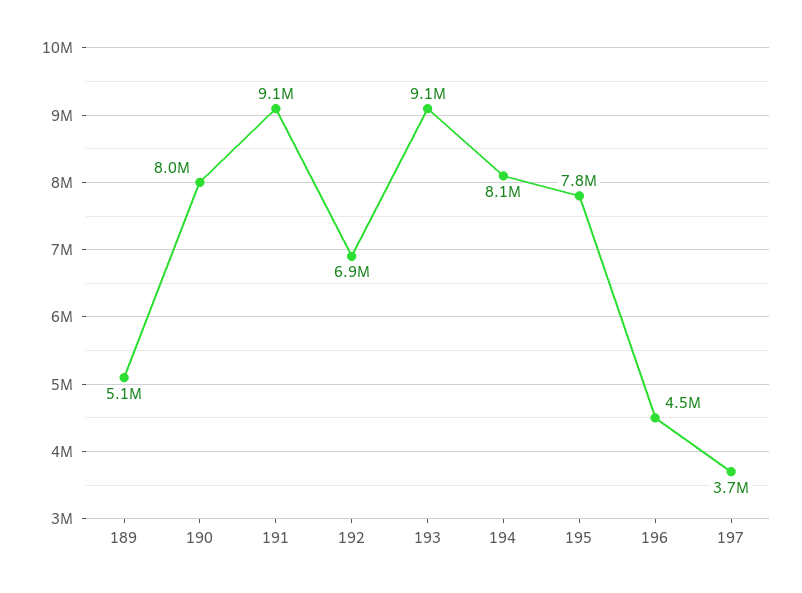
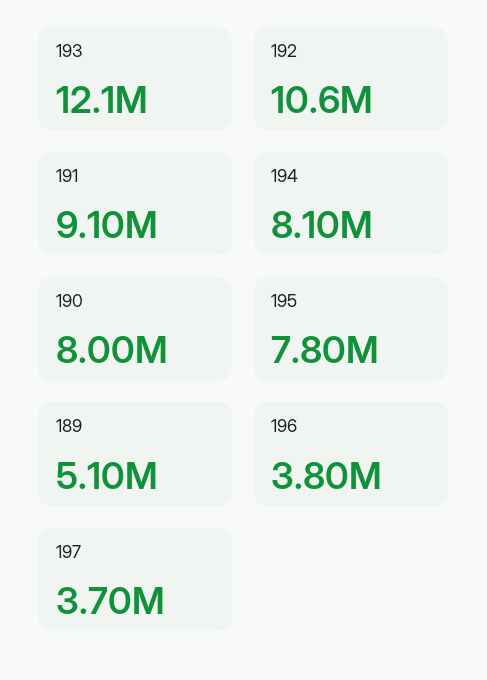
  {
    "189": 5100000,
    "190": 8000000,
    "191": 9100000,
-   "192": 6900000,
+   "192": 10600000,
-   "193": 9100000,
+   "193": 12100000,
    "194": 8100000,
    "195": 7800000,
-   "196": 4500000,
+   "196": 3800000,
    "197": 3700000
  }

